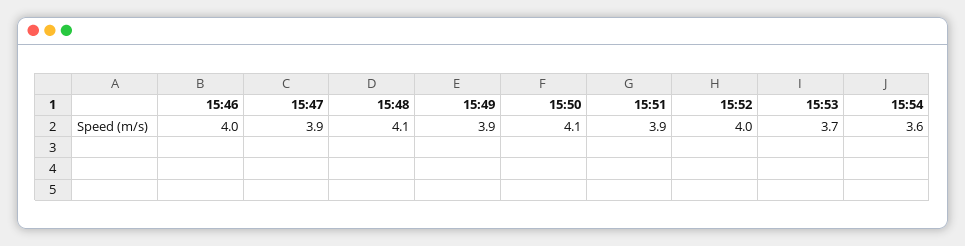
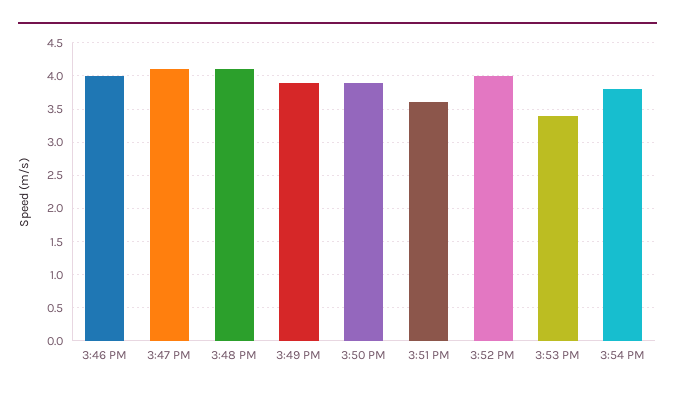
  {
    "15:46": 4,
-   "15:47": 3.9,
+   "15:47": 4.1,
    "15:48": 4.1,
    "15:49": 3.9,
-   "15:50": 4.1,
+   "15:50": 3.9,
-   "15:51": 3.9,
+   "15:51": 3.6,
    "15:52": 4,
-   "15:53": 3.7,
+   "15:53": 3.4,
-   "15:54": 3.6
+   "15:54": 3.8
  }

